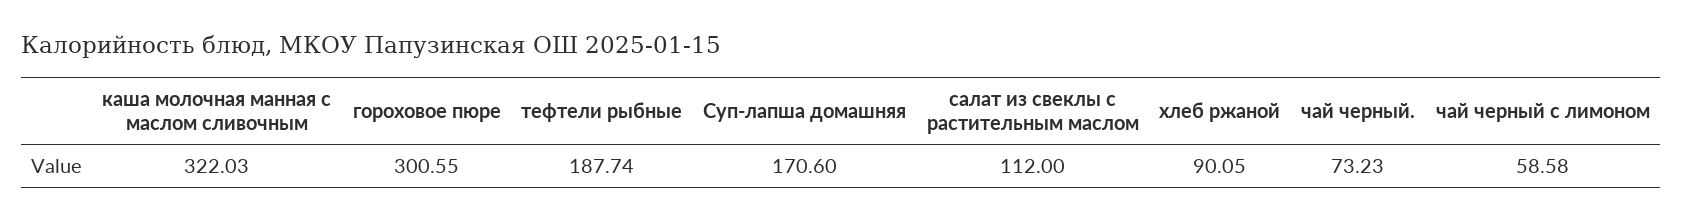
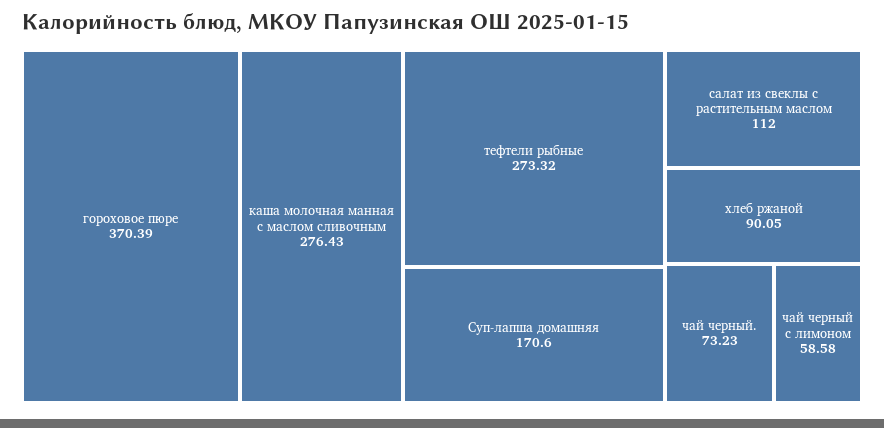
  {
-   "каша молочная манная с маслом сливочным": 322.03,
+   "каша молочная манная с маслом сливочным": 276.43,
-   "гороховое пюре": 300.55,
+   "гороховое пюре": 370.39,
-   "тефтели рыбные": 187.74,
+   "тефтели рыбные": 273.32,
    "Суп-лапша домашняя": 170.6,
    "салат из свеклы с растительным маслом": 112,
    "хлеб ржаной": 90.05,
    "чай черный.": 73.23,
    "чай черный с лимоном": 58.58
  }

